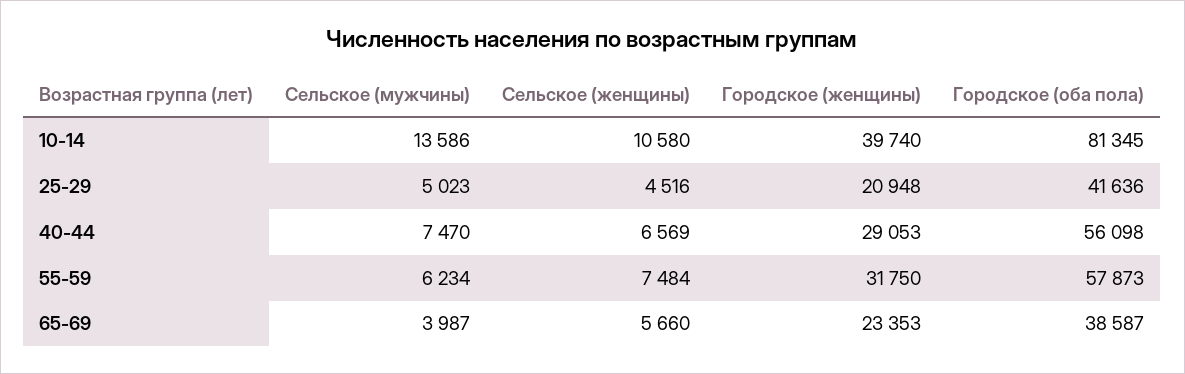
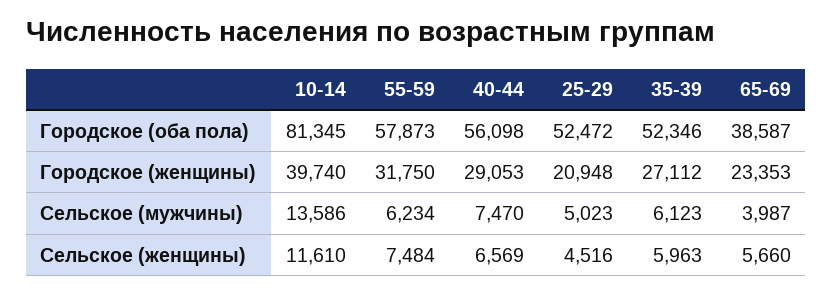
  {
    "Сельское (мужчины)": {
      "10-14": 13586,
      "25-29": 5023,
      "40-44": 7470,
      "55-59": 6234,
-     "65-69": 3987
+     "65-69": 3987,
+     "35-39": 6123
    },
    "Сельское (женщины)": {
-     "10-14": 10580,
+     "10-14": 11610,
      "25-29": 4516,
      "40-44": 6569,
      "55-59": 7484,
-     "65-69": 5660
+     "65-69": 5660,
+     "35-39": 5963
    },
    "Городское (женщины)": {
      "10-14": 39740,
      "25-29": 20948,
      "40-44": 29053,
      "55-59": 31750,
-     "65-69": 23353
+     "65-69": 23353,
+     "35-39": 27112
    },
    "Городское (оба пола)": {
      "10-14": 81345,
-     "25-29": 41636,
+     "25-29": 52472,
      "40-44": 56098,
      "55-59": 57873,
-     "65-69": 38587
+     "65-69": 38587,
+     "35-39": 52346
    }
  }

